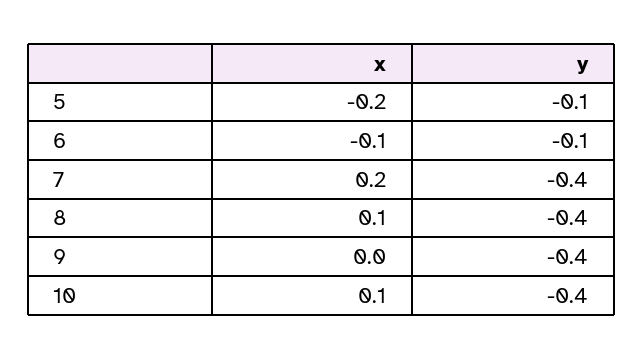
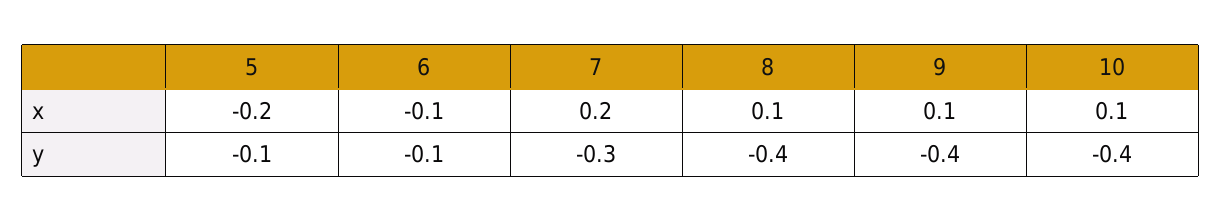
  {
    "x": {
      "5": -0.2,
      "6": -0.1,
      "7": 0.2,
      "8": 0.1,
-     "9": 0,
+     "9": 0.1,
      "10": 0.1
    },
    "y": {
      "5": -0.1,
      "6": -0.1,
-     "7": -0.4,
+     "7": -0.3,
      "8": -0.4,
      "9": -0.4,
      "10": -0.4
    }
  }

